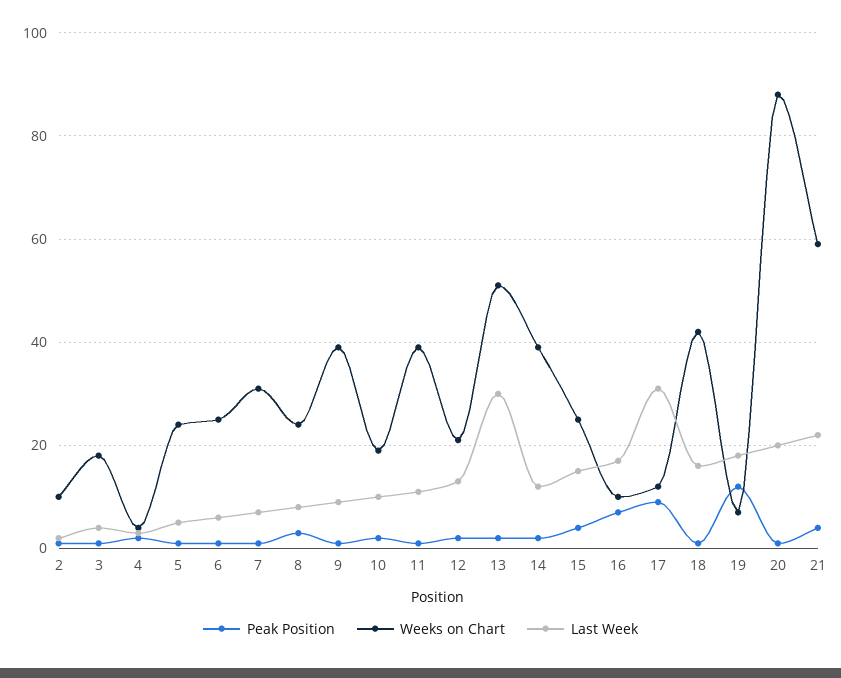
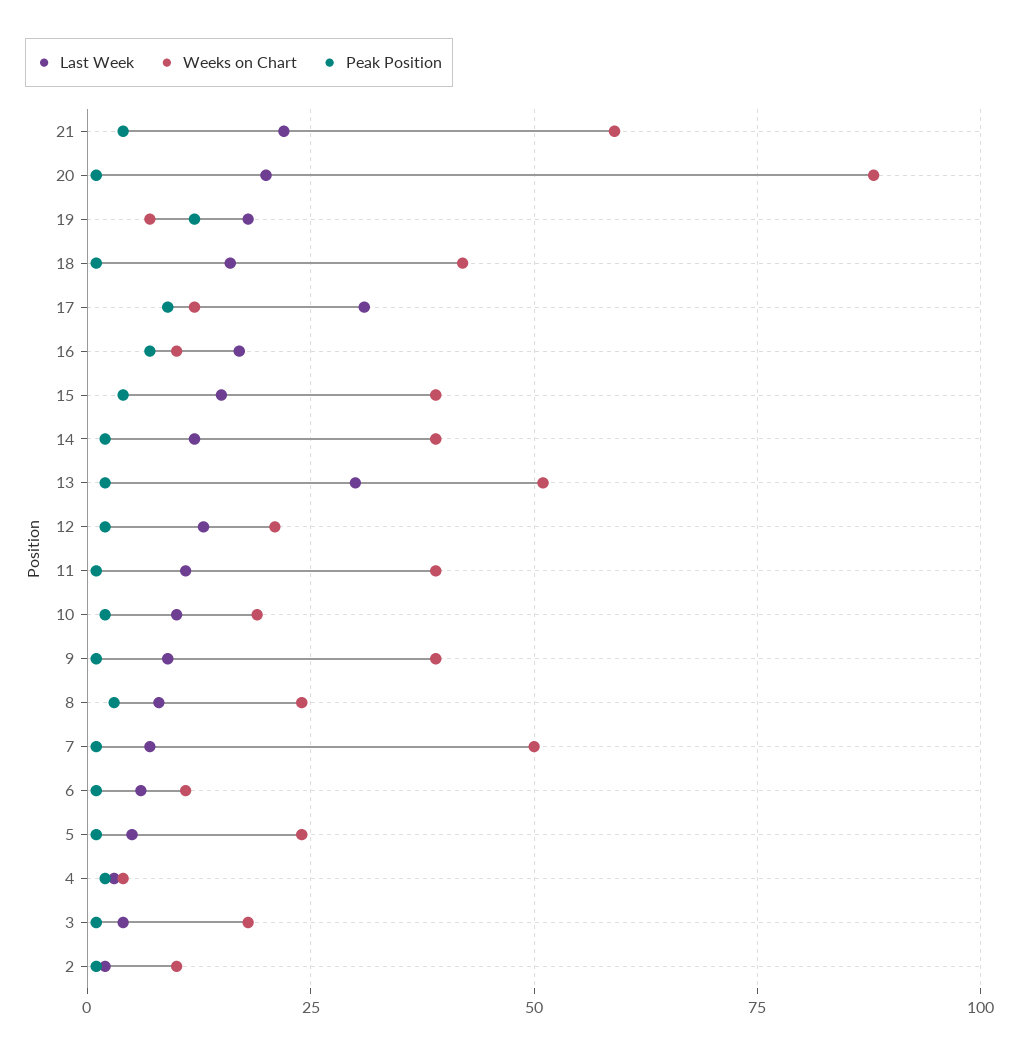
  {
    "Peak Position": {
      "2": 0,
      "3": 0,
      "4": 0,
      "5": 0,
      "6": 0,
      "7": 0,
      "8": 5,
      "9": 0,
      "10": 0,
      "11": 0,
      "12": 0,
      "13": 0,
      "14": 0,
      "15": 5,
      "16": 5,
      "17": 10,
      "18": 0,
      "19": 10,
      "20": 0,
      "21": 5
    },
    "Weeks on Chart": {
      "2": 10,
      "3": 20,
      "4": 5,
      "5": 25,
-     "6": 25,
+     "6": 10,
-     "7": 30,
+     "7": 50,
      "8": 25,
      "9": 40,
      "10": 20,
      "11": 40,
      "12": 20,
      "13": 50,
      "14": 40,
-     "15": 25,
+     "15": 40,
      "16": 10,
      "17": 10,
      "18": 40,
      "19": 5,
      "20": 90,
      "21": 60
    },
    "Last Week": {
      "2": 0,
      "3": 5,
      "4": 5,
      "5": 5,
      "6": 5,
      "7": 5,
      "8": 10,
      "9": 10,
      "10": 10,
      "11": 10,
      "12": 15,
      "13": 30,
      "14": 10,
      "15": 15,
      "16": 15,
      "17": 30,
      "18": 15,
      "19": 20,
      "20": 20,
      "21": 20
    }
  }

